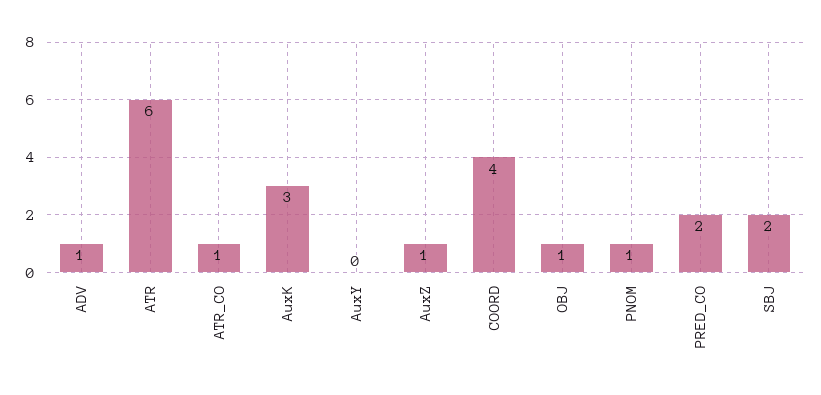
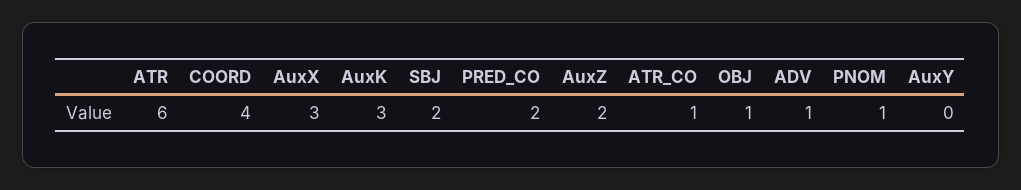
  {
    "ADV": 1,
    "ATR": 6,
    "ATR_CO": 1,
    "AuxK": 3,
    "AuxY": 0,
-   "AuxZ": 1,
+   "AuxZ": 2,
    "COORD": 4,
    "OBJ": 1,
    "PNOM": 1,
    "PRED_CO": 2,
-   "SBJ": 2
+   "SBJ": 2,
+   "AuxX": 3
  }

